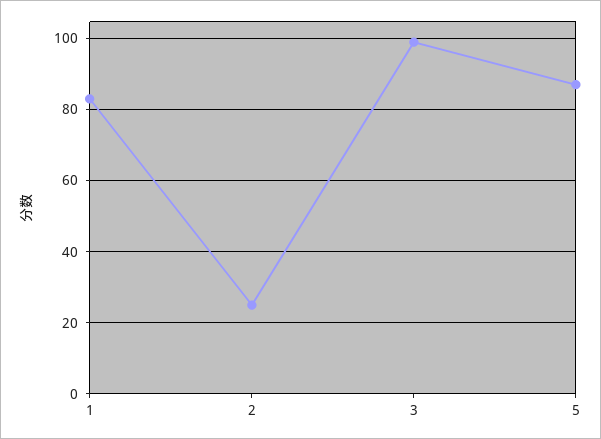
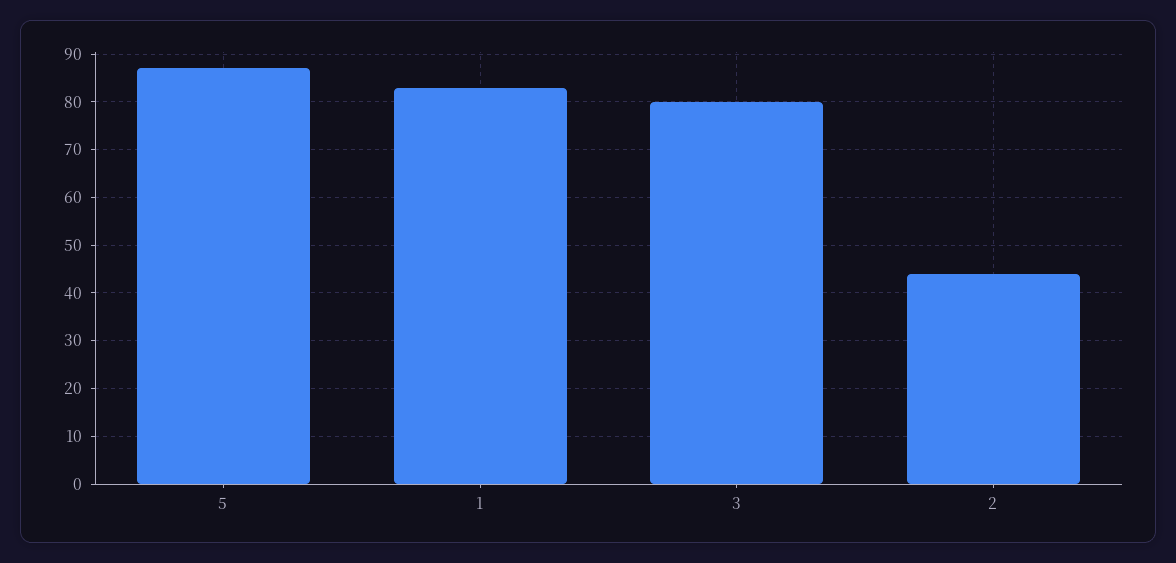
  {
    "1": 85,
-   "2": 25,
+   "2": 45,
-   "3": 100,
+   "3": 80,
    "5": 85
  }

